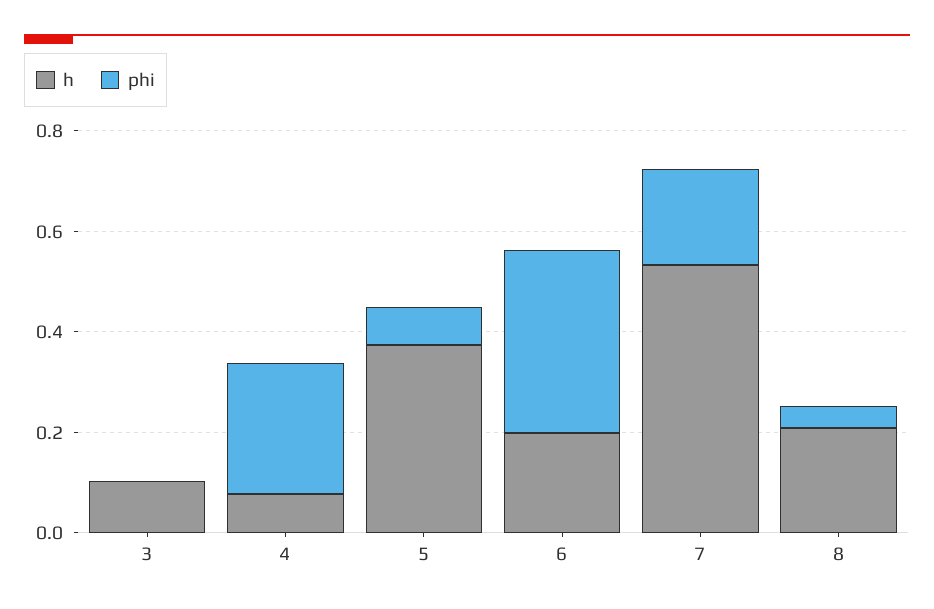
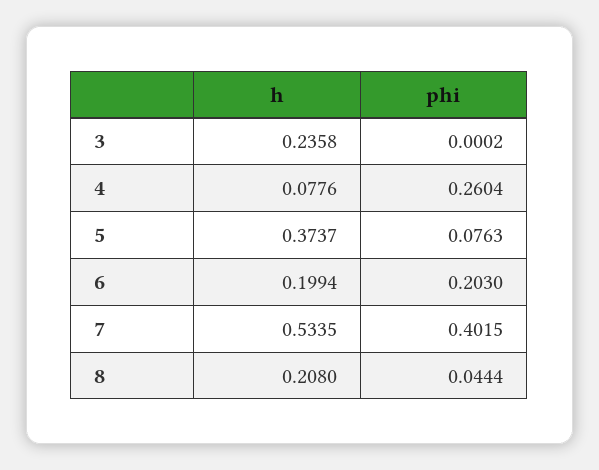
  {
    "h": {
-     "3": 0.1,
+     "3": 0.2358,
      "4": 0.0776,
      "5": 0.3737,
      "6": 0.1994,
      "7": 0.5335,
      "8": 0.208
    },
    "phi": {
      "3": 0.0002,
      "4": 0.2604,
      "5": 0.0763,
-     "6": 0.35,
+     "6": 0.203,
-     "7": 0.2,
+     "7": 0.4015,
      "8": 0.0444
    }
  }

